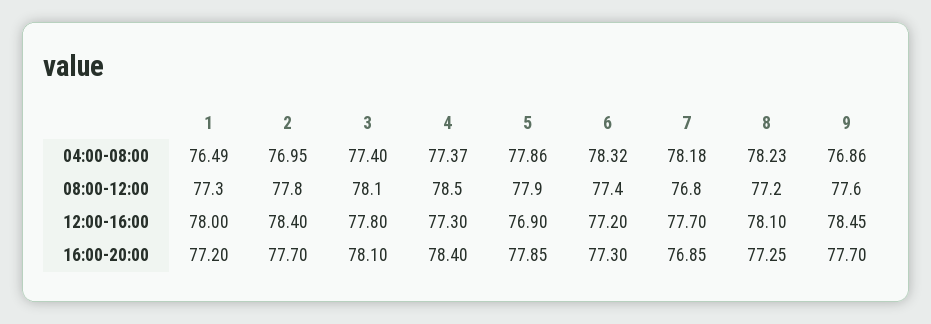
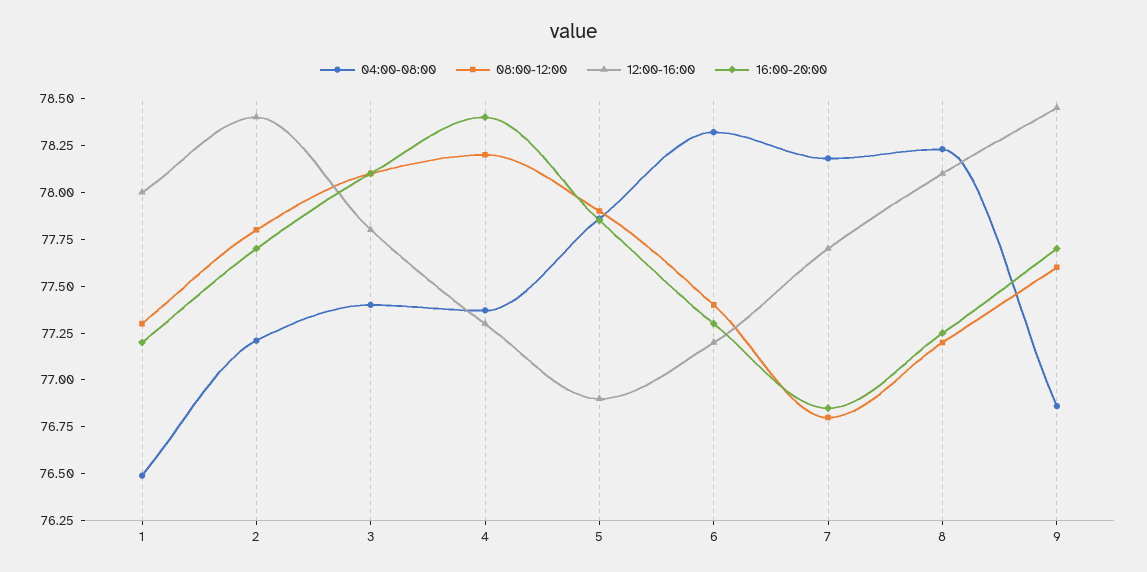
  {
    "04:00-08:00": {
      "1": 76.49,
-     "2": 76.95,
+     "2": 77.2,
      "3": 77.4,
      "4": 77.37,
      "5": 77.86,
      "6": 78.32,
      "7": 78.18,
      "8": 78.23,
      "9": 76.86
    },
    "08:00-12:00": {
      "1": 77.3,
      "2": 77.8,
      "3": 78.1,
-     "4": 78.5,
+     "4": 78.2,
      "5": 77.9,
      "6": 77.4,
      "7": 76.8,
      "8": 77.2,
      "9": 77.6
    },
    "12:00-16:00": {
      "1": 78,
      "2": 78.4,
      "3": 77.8,
      "4": 77.3,
      "5": 76.9,
      "6": 77.2,
      "7": 77.7,
      "8": 78.1,
      "9": 78.45
    },
    "16:00-20:00": {
      "1": 77.2,
      "2": 77.7,
      "3": 78.1,
      "4": 78.4,
      "5": 77.85,
      "6": 77.3,
      "7": 76.85,
      "8": 77.25,
      "9": 77.7
    }
  }

